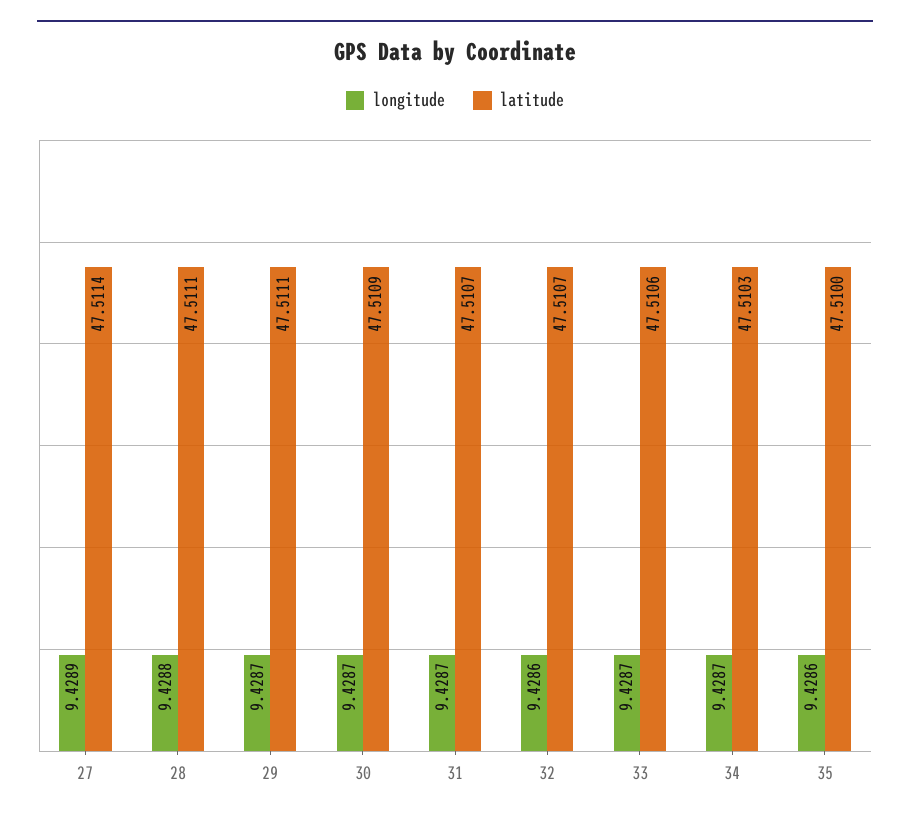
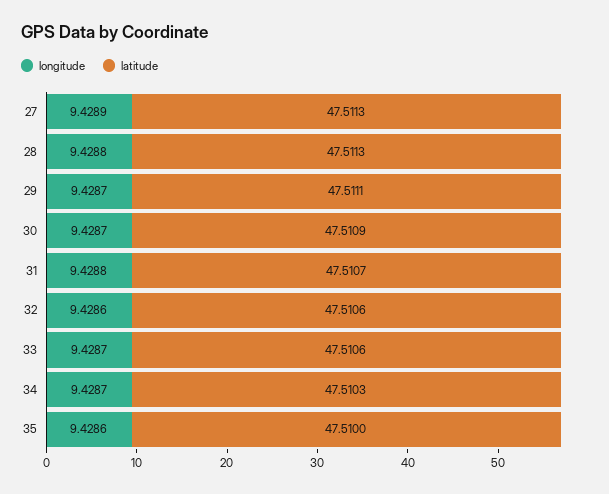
  {
    "longitude": {
      "27": 9.4289,
      "28": 9.4288,
      "29": 9.4287,
      "30": 9.4287,
-     "31": 9.4287,
+     "31": 9.4288,
      "32": 9.4286,
      "33": 9.4287,
      "34": 9.4287,
      "35": 9.4286
    },
    "latitude": {
-     "27": 47.5114,
+     "27": 47.5113,
-     "28": 47.5111,
+     "28": 47.5113,
      "29": 47.5111,
      "30": 47.5109,
      "31": 47.5107,
-     "32": 47.5107,
+     "32": 47.5106,
      "33": 47.5106,
      "34": 47.5103,
      "35": 47.51
    }
  }

